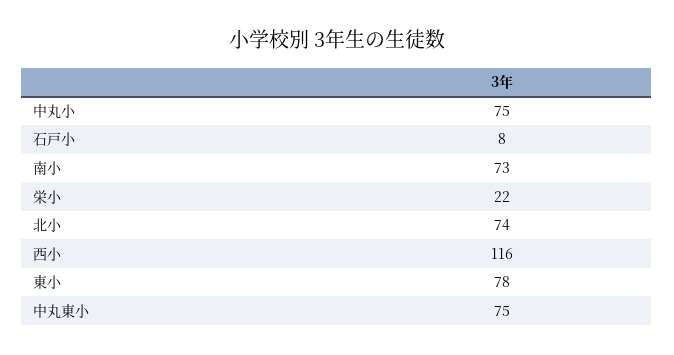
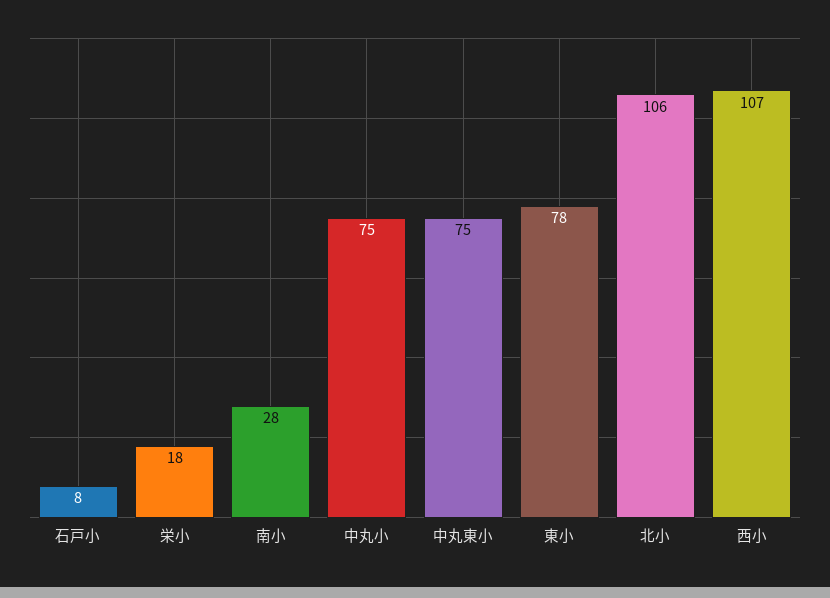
  {
    "中丸小": 75,
    "石戸小": 8,
-   "南小": 73,
+   "南小": 28,
-   "栄小": 22,
+   "栄小": 18,
-   "北小": 74,
+   "北小": 106,
-   "西小": 116,
+   "西小": 107,
    "東小": 78,
    "中丸東小": 75
  }

